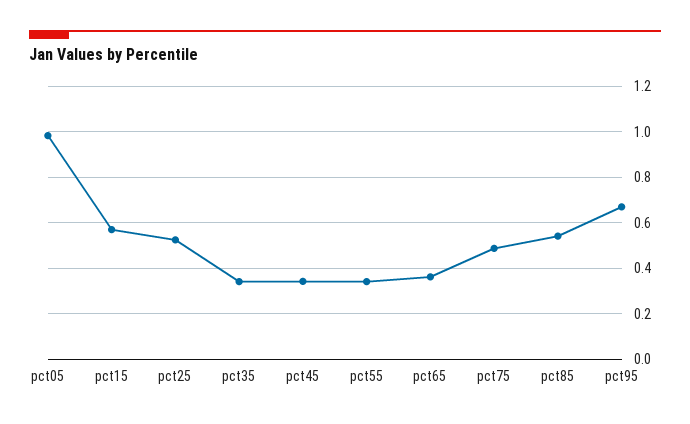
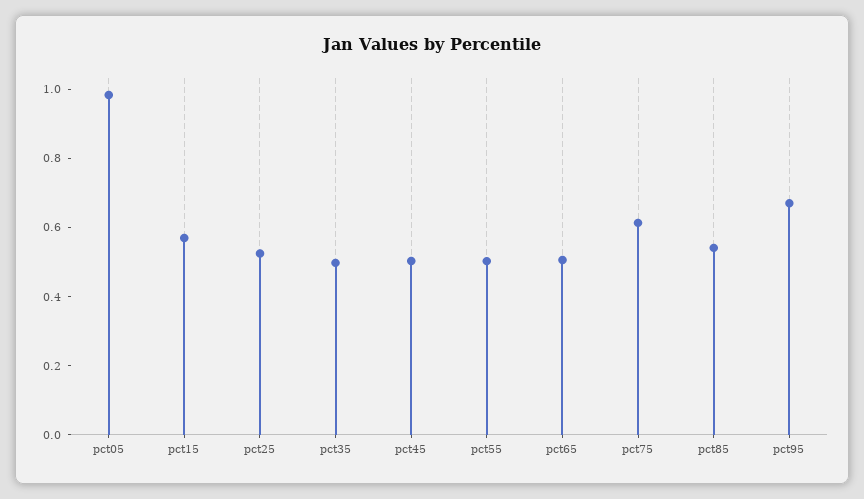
  {
    "pct05": 1,
    "pct15": 0.55,
    "pct25": 0.5,
-   "pct35": 0.35,
+   "pct35": 0.5,
-   "pct45": 0.35,
+   "pct45": 0.5,
-   "pct55": 0.35,
+   "pct55": 0.5,
-   "pct65": 0.35,
+   "pct65": 0.5,
-   "pct75": 0.5,
+   "pct75": 0.6,
    "pct85": 0.55,
    "pct95": 0.65
  }

